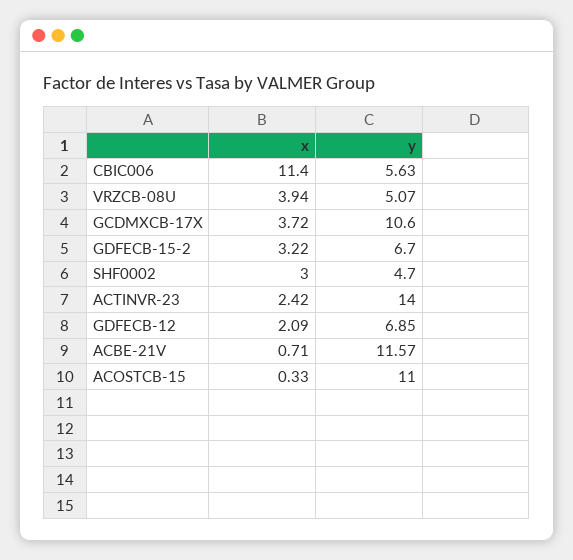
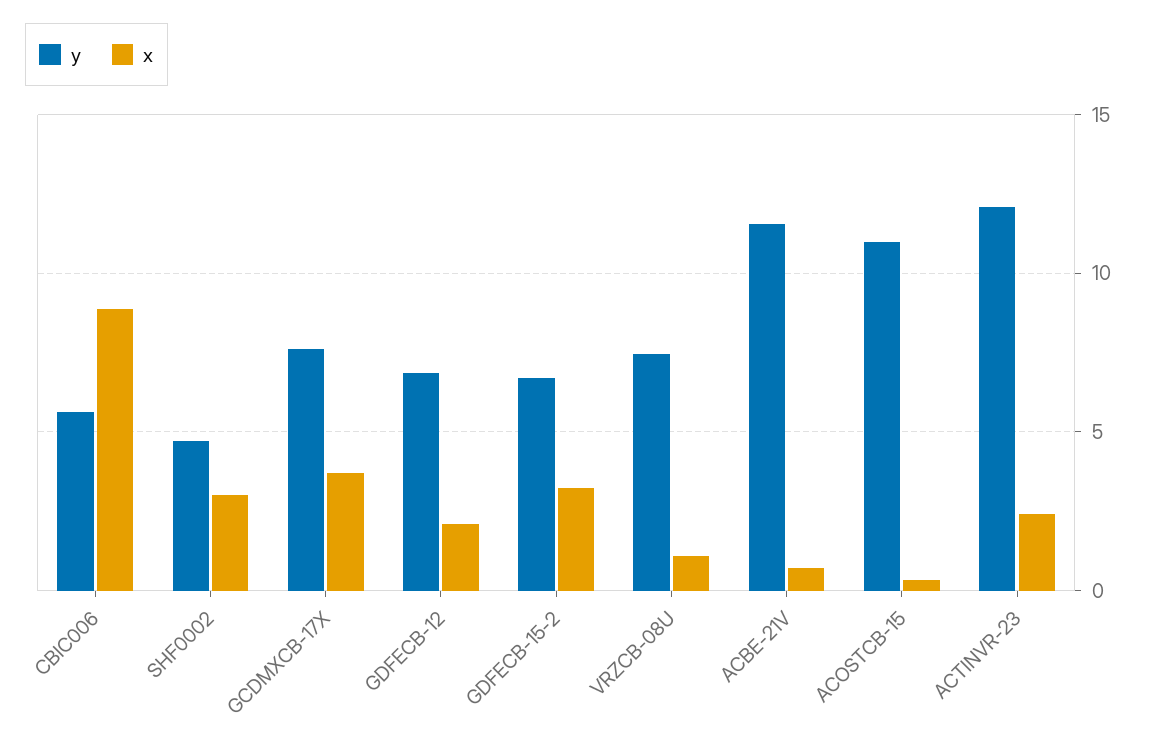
  {
    "x": {
-     "CBIC006": 11.4,
+     "CBIC006": 9,
-     "VRZCB-08U": 3.94,
+     "VRZCB-08U": 1,
      "GCDMXCB-17X": 3.72,
      "GDFECB-15-2": 3.22,
      "SHF0002": 3,
      "ACTINVR-23": 2.42,
      "GDFECB-12": 2.09,
      "ACBE-21V": 0.71,
      "ACOSTCB-15": 0.33
    },
    "y": {
      "CBIC006": 5.63,
-     "VRZCB-08U": 5.07,
+     "VRZCB-08U": 7.5,
-     "GCDMXCB-17X": 10.6,
+     "GCDMXCB-17X": 7.5,
      "GDFECB-15-2": 6.7,
      "SHF0002": 4.7,
-     "ACTINVR-23": 14,
+     "ACTINVR-23": 12,
      "GDFECB-12": 6.85,
      "ACBE-21V": 11.57,
      "ACOSTCB-15": 11
    }
  }

